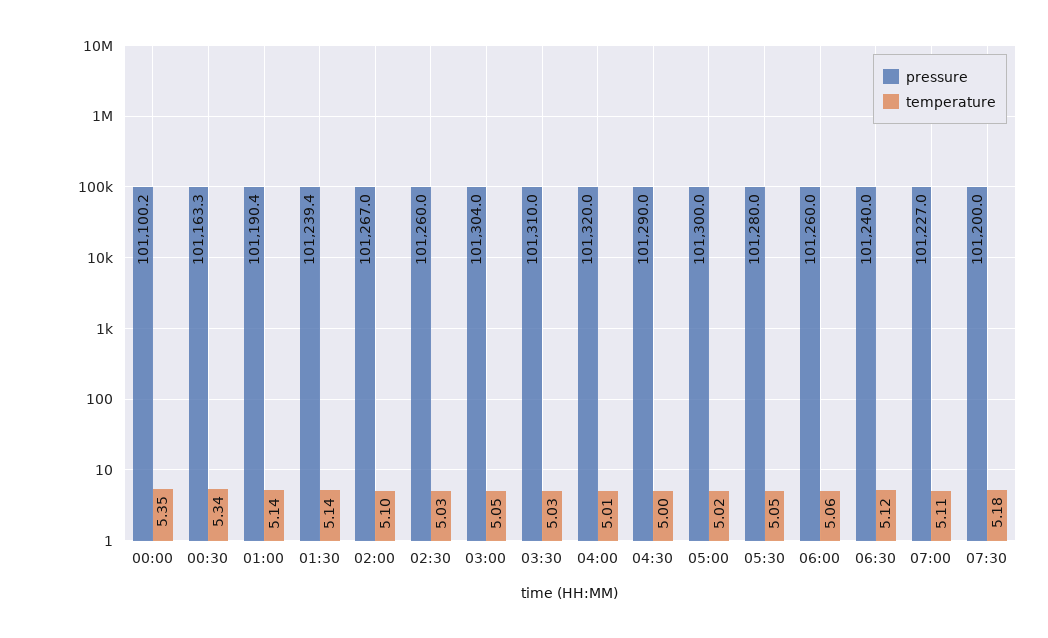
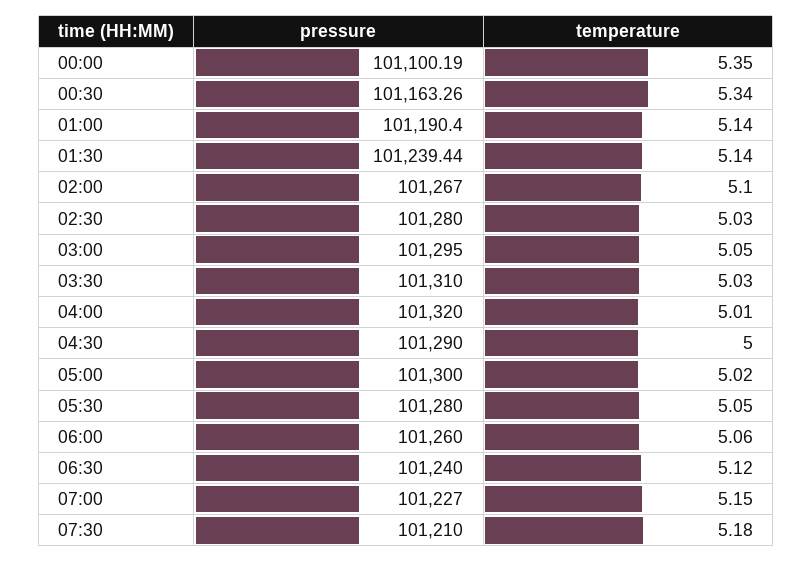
  {
    "pressure": {
      "00:00": 101100.19,
      "00:30": 101163.26,
      "01:00": 101190.4,
      "01:30": 101239.44,
      "02:00": 101267,
-     "02:30": 101260,
+     "02:30": 101280,
-     "03:00": 101304,
+     "03:00": 101295,
      "03:30": 101310,
      "04:00": 101320,
      "04:30": 101290,
      "05:00": 101300,
      "05:30": 101280,
      "06:00": 101260,
      "06:30": 101240,
      "07:00": 101227,
-     "07:30": 101200
+     "07:30": 101210
    },
    "temperature": {
      "00:00": 5.35,
      "00:30": 5.34,
      "01:00": 5.14,
      "01:30": 5.14,
      "02:00": 5.1,
      "02:30": 5.03,
      "03:00": 5.05,
      "03:30": 5.03,
      "04:00": 5.01,
      "04:30": 5,
      "05:00": 5.02,
      "05:30": 5.05,
      "06:00": 5.06,
      "06:30": 5.12,
-     "07:00": 5.11,
+     "07:00": 5.15,
      "07:30": 5.18
    }
  }

